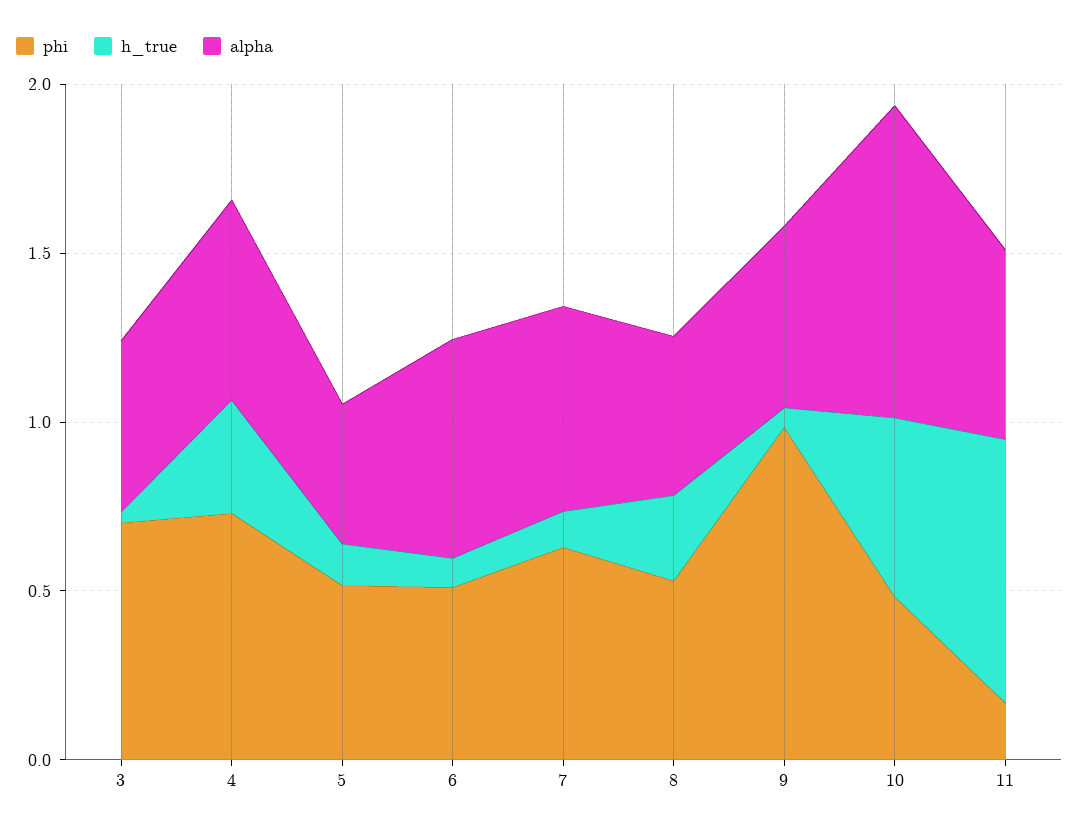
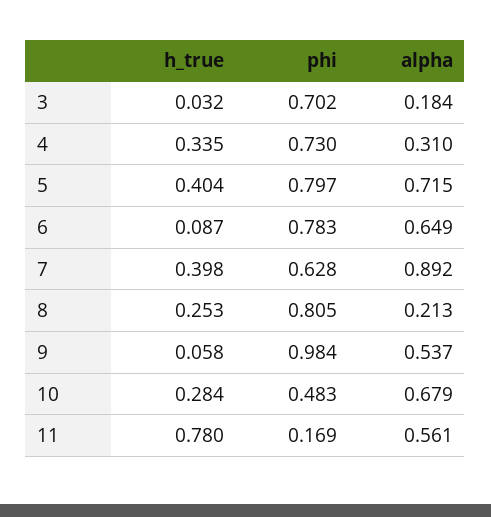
  {
    "phi": {
      "3": 0.702,
      "4": 0.73,
-     "5": 0.5,
+     "5": 0.797,
-     "6": 0.5,
+     "6": 0.783,
      "7": 0.628,
-     "8": 0.5,
+     "8": 0.805,
      "9": 0.984,
      "10": 0.483,
      "11": 0.169
    },
    "h_true": {
      "3": 0.032,
      "4": 0.335,
-     "5": 0.1,
+     "5": 0.404,
      "6": 0.087,
-     "7": 0.1,
+     "7": 0.398,
      "8": 0.253,
      "9": 0.058,
-     "10": 0.5,
+     "10": 0.284,
      "11": 0.78
    },
    "alpha": {
-     "3": 0.5,
+     "3": 0.184,
-     "4": 0.6,
+     "4": 0.31,
-     "5": 0.4,
+     "5": 0.715,
      "6": 0.649,
-     "7": 0.6,
+     "7": 0.892,
-     "8": 0.5,
+     "8": 0.213,
      "9": 0.537,
-     "10": 0.9,
+     "10": 0.679,
      "11": 0.561
    }
  }

